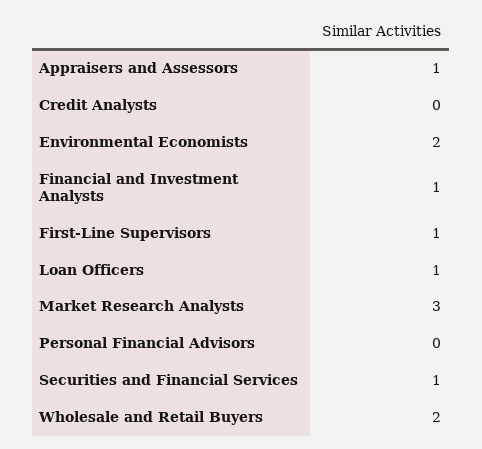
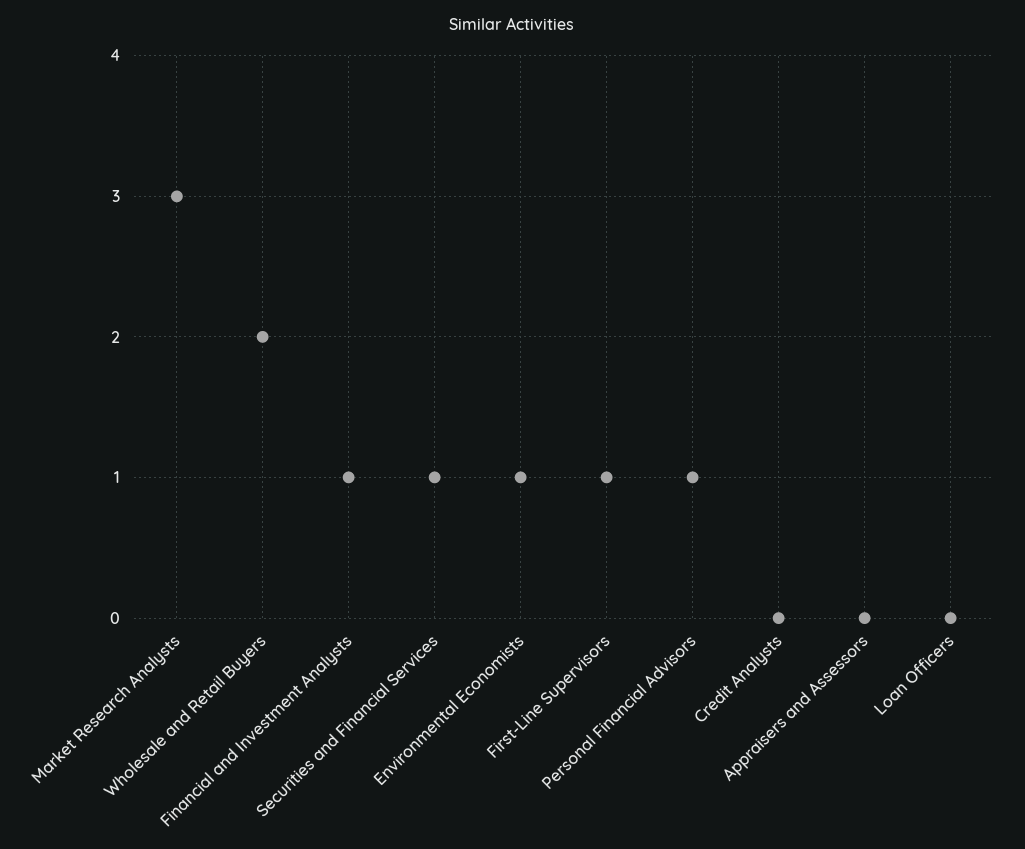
  {
-   "Appraisers and Assessors": 1,
+   "Appraisers and Assessors": 0,
    "Credit Analysts": 0,
-   "Environmental Economists": 2,
+   "Environmental Economists": 1,
    "Financial and Investment Analysts": 1,
    "First-Line Supervisors": 1,
-   "Loan Officers": 1,
+   "Loan Officers": 0,
    "Market Research Analysts": 3,
-   "Personal Financial Advisors": 0,
+   "Personal Financial Advisors": 1,
    "Securities and Financial Services": 1,
    "Wholesale and Retail Buyers": 2
  }

